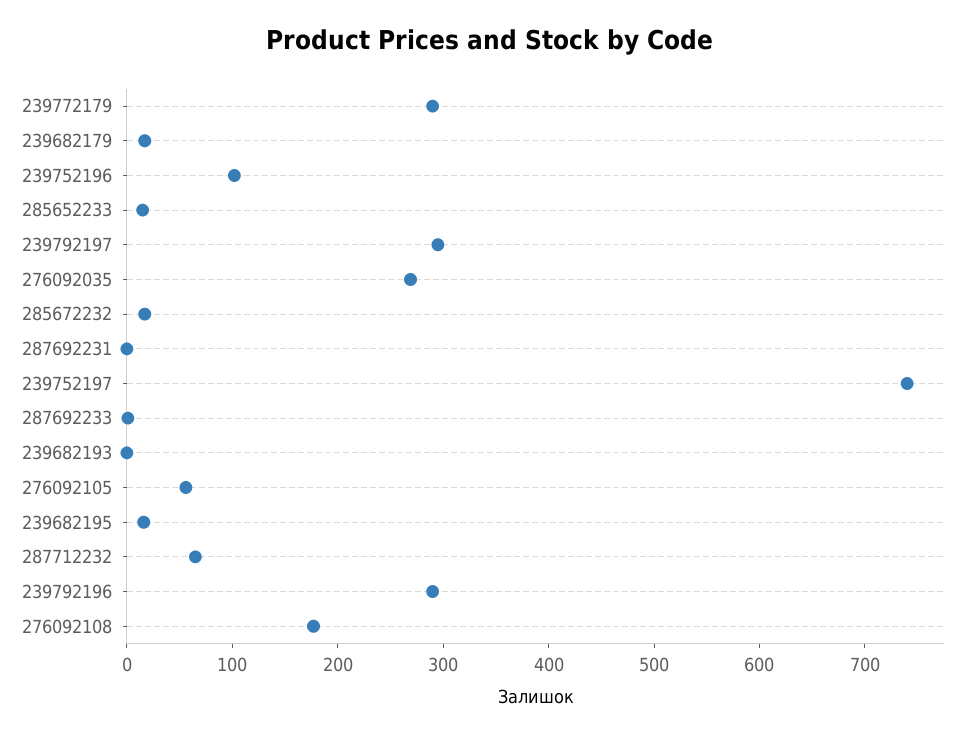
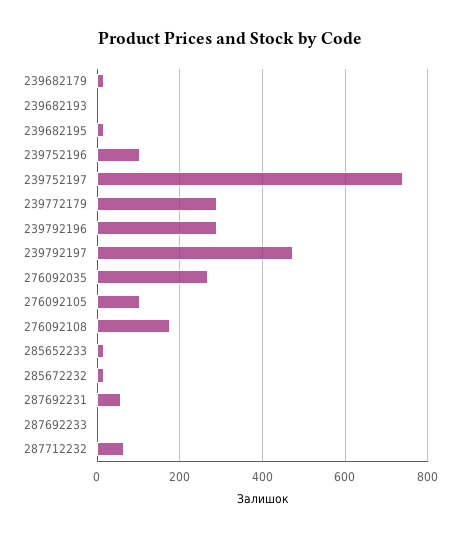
  {
    "239772179": 300,
    "239682179": 20,
    "239752196": 100,
    "285652233": 20,
-   "239792197": 300,
+   "239792197": 480,
    "276092035": 260,
    "285672232": 20,
-   "287692231": 0,
+   "287692231": 60,
    "239752197": 740,
    "287692233": 0,
    "239682193": 0,
-   "276092105": 60,
+   "276092105": 100,
    "239682195": 20,
    "287712232": 60,
    "239792196": 300,
    "276092108": 180
  }

